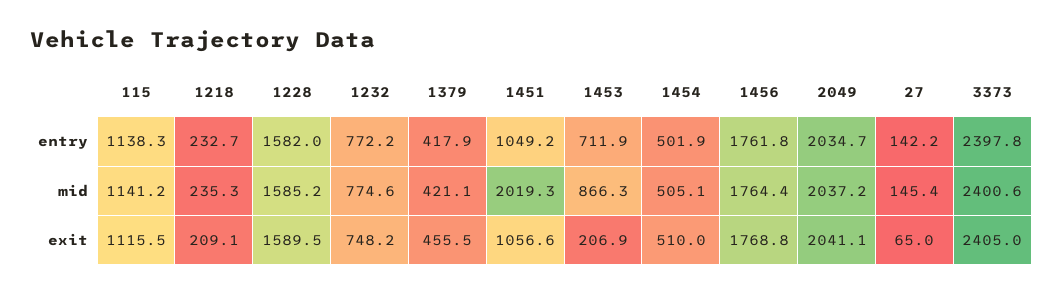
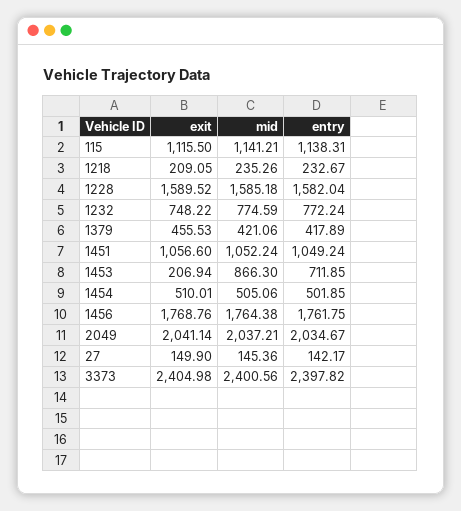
  {
    "115": {
      "entry": 1138.31,
      "mid": 1141.21,
      "exit": 1115.5
    },
    "1218": {
      "entry": 232.67,
      "mid": 235.26,
      "exit": 209.05
    },
    "1228": {
      "entry": 1582.04,
      "mid": 1585.18,
      "exit": 1589.52
    },
    "1232": {
      "entry": 772.24,
      "mid": 774.59,
      "exit": 748.22
    },
    "1379": {
      "entry": 417.89,
      "mid": 421.06,
      "exit": 455.53
    },
    "1451": {
      "entry": 1049.24,
-     "mid": 2019.3,
+     "mid": 1052.24,
      "exit": 1056.6
    },
    "1453": {
      "entry": 711.85,
      "mid": 866.3,
      "exit": 206.94
    },
    "1454": {
      "entry": 501.85,
      "mid": 505.06,
      "exit": 510.01
    },
    "1456": {
      "entry": 1761.75,
      "mid": 1764.38,
      "exit": 1768.76
    },
    "2049": {
      "entry": 2034.67,
      "mid": 2037.21,
      "exit": 2041.14
    },
    "27": {
      "entry": 142.17,
      "mid": 145.36,
-     "exit": 65
+     "exit": 149.9
    },
    "3373": {
      "entry": 2397.82,
      "mid": 2400.56,
      "exit": 2404.98
    }
  }

